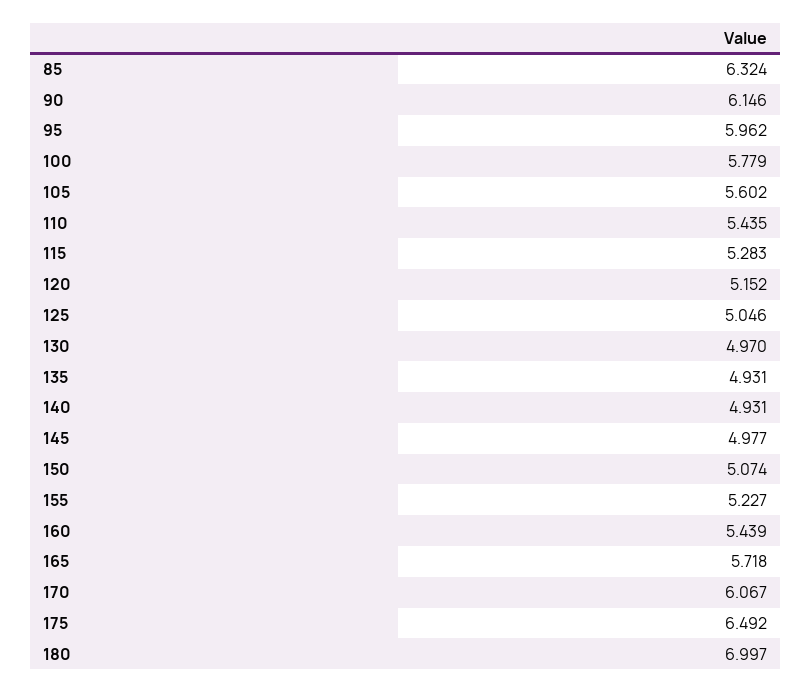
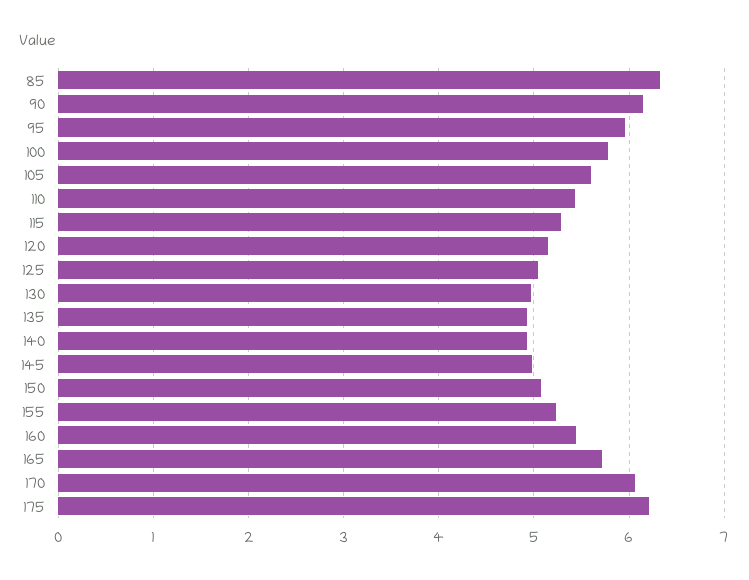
  {
    "85": 6.324,
    "90": 6.146,
    "95": 5.962,
    "100": 5.779,
    "105": 5.602,
    "110": 5.435,
    "115": 5.283,
    "120": 5.152,
    "125": 5.046,
    "130": 4.97,
    "135": 4.931,
    "140": 4.931,
    "145": 4.977,
    "150": 5.074,
    "155": 5.227,
    "160": 5.439,
    "165": 5.718,
    "170": 6.067,
-   "175": 6.492,
+   "175": 6.2
-   "180": 6.997
  }

